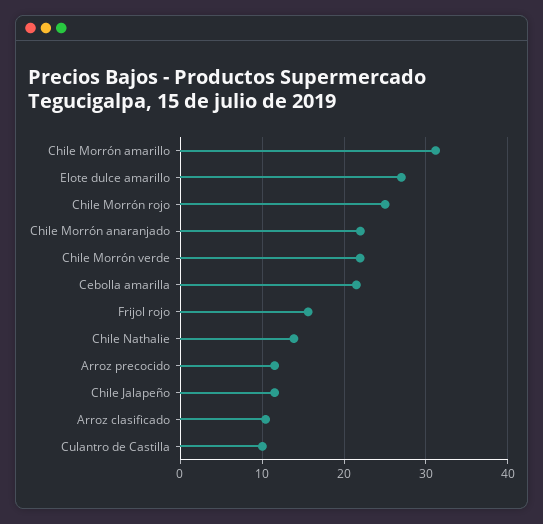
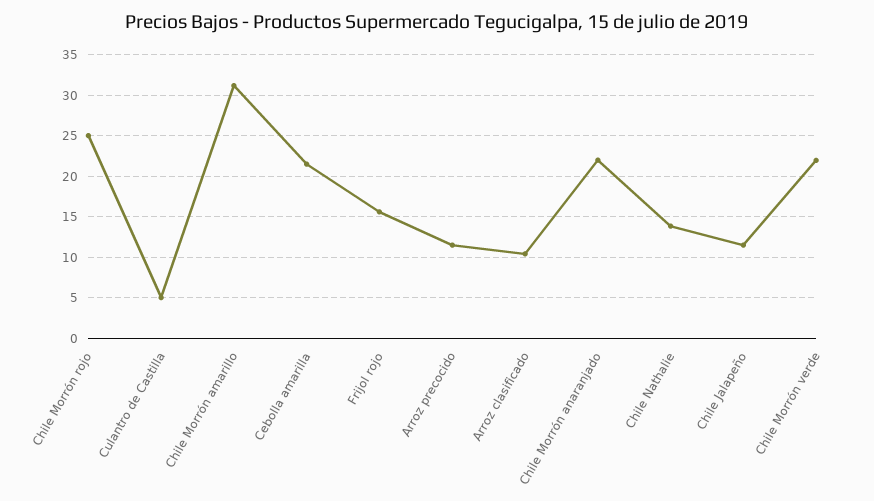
  {
    "Chile Morrón amarillo": 31,
-   "Elote dulce amarillo": 27,
    "Chile Morrón rojo": 25,
    "Chile Morrón anaranjado": 22,
    "Chile Morrón verde": 22,
    "Cebolla amarilla": 22,
    "Frijol rojo": 16,
    "Chile Nathalie": 14,
    "Arroz precocido": 12,
    "Chile Jalapeño": 12,
    "Arroz clasificado": 10,
-   "Culantro de Castilla": 10
+   "Culantro de Castilla": 5
  }

